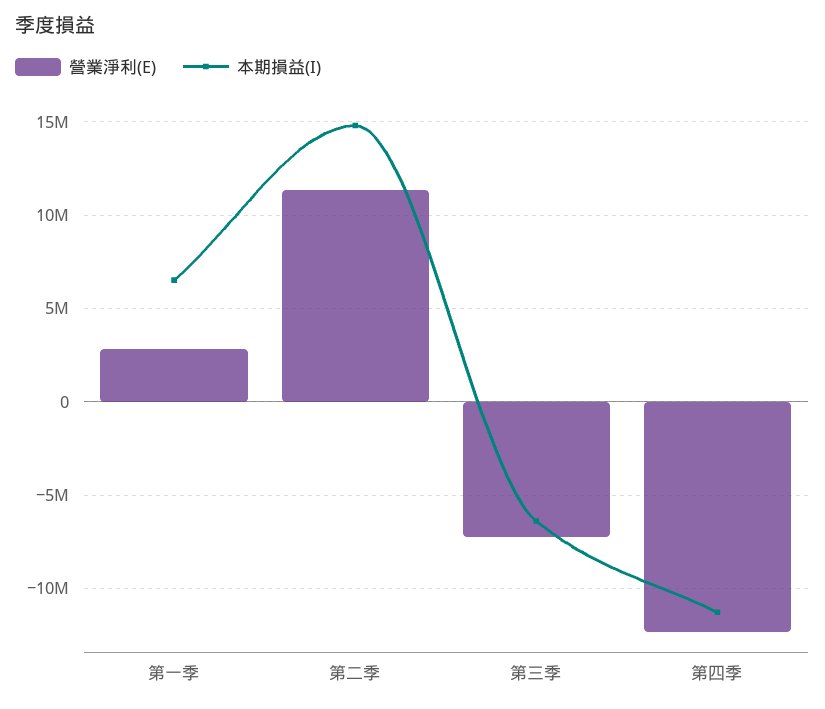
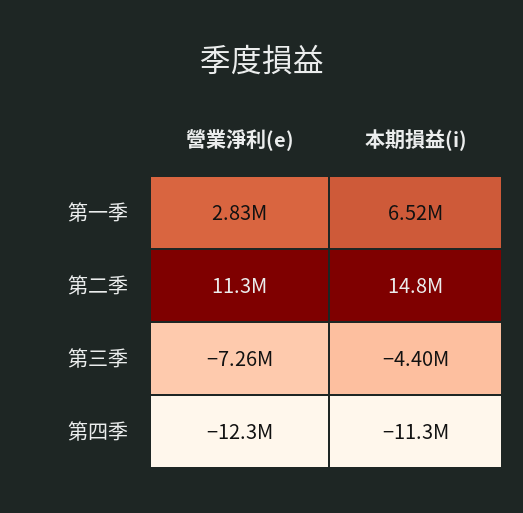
  {
    "營業淨利(E)": {
      "第一季": 2830000,
      "第二季": 11300000,
      "第三季": -7260000,
      "第四季": -12300000
    },
    "本期損益(I)": {
      "第一季": 6520000,
      "第二季": 14800000,
-     "第三季": -6500000,
+     "第三季": -4400000,
      "第四季": -11300000
    }
  }

